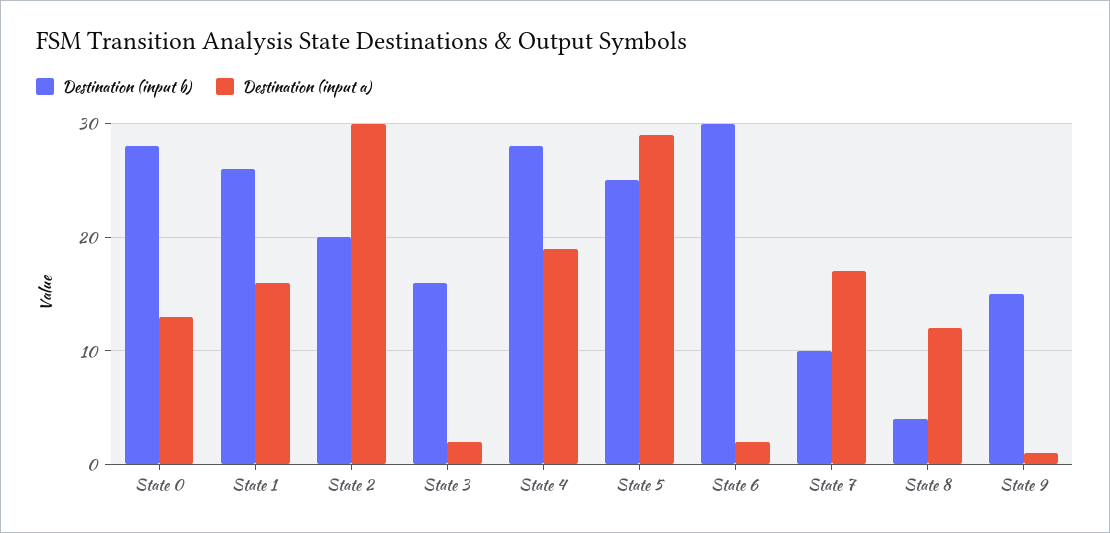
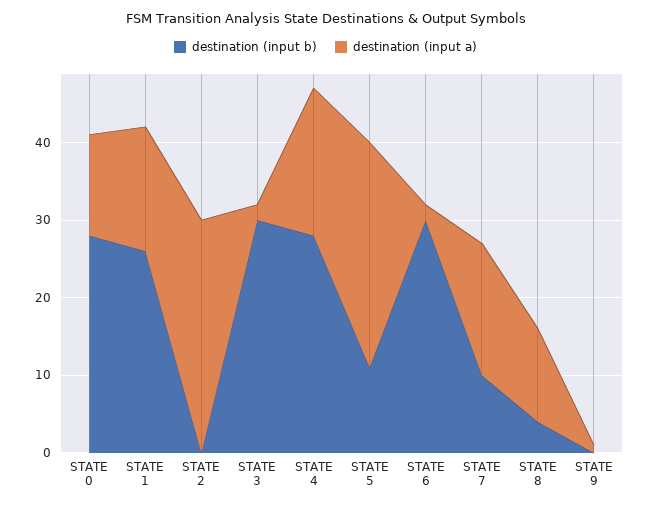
  {
    "Destination (input b)": {
      "State 0": 28,
      "State 1": 26,
-     "State 2": 20,
+     "State 2": 0,
-     "State 3": 16,
+     "State 3": 30,
      "State 4": 28,
-     "State 5": 25,
+     "State 5": 10,
      "State 6": 30,
      "State 7": 10,
      "State 8": 4,
-     "State 9": 15
+     "State 9": 0
    },
    "Destination (input a)": {
      "State 0": 13,
      "State 1": 16,
      "State 2": 30,
      "State 3": 2,
      "State 4": 19,
      "State 5": 29,
      "State 6": 2,
      "State 7": 17,
      "State 8": 12,
      "State 9": 1
    }
  }

